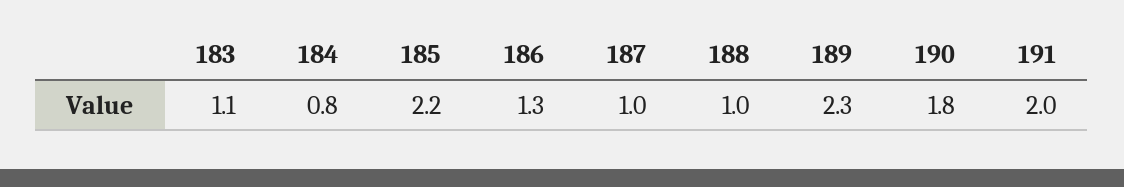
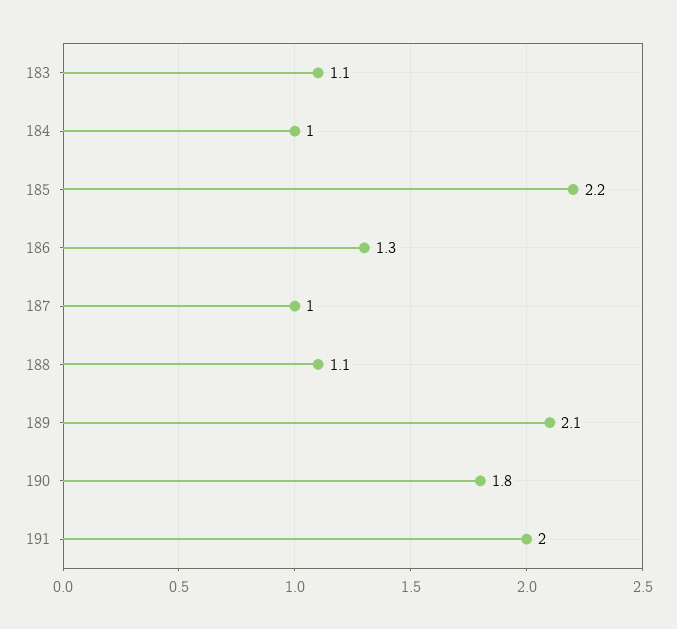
  {
    "183": 1.1,
-   "184": 0.8,
+   "184": 1,
    "185": 2.2,
    "186": 1.3,
    "187": 1,
-   "188": 1,
+   "188": 1.1,
-   "189": 2.3,
+   "189": 2.1,
    "190": 1.8,
    "191": 2
  }

